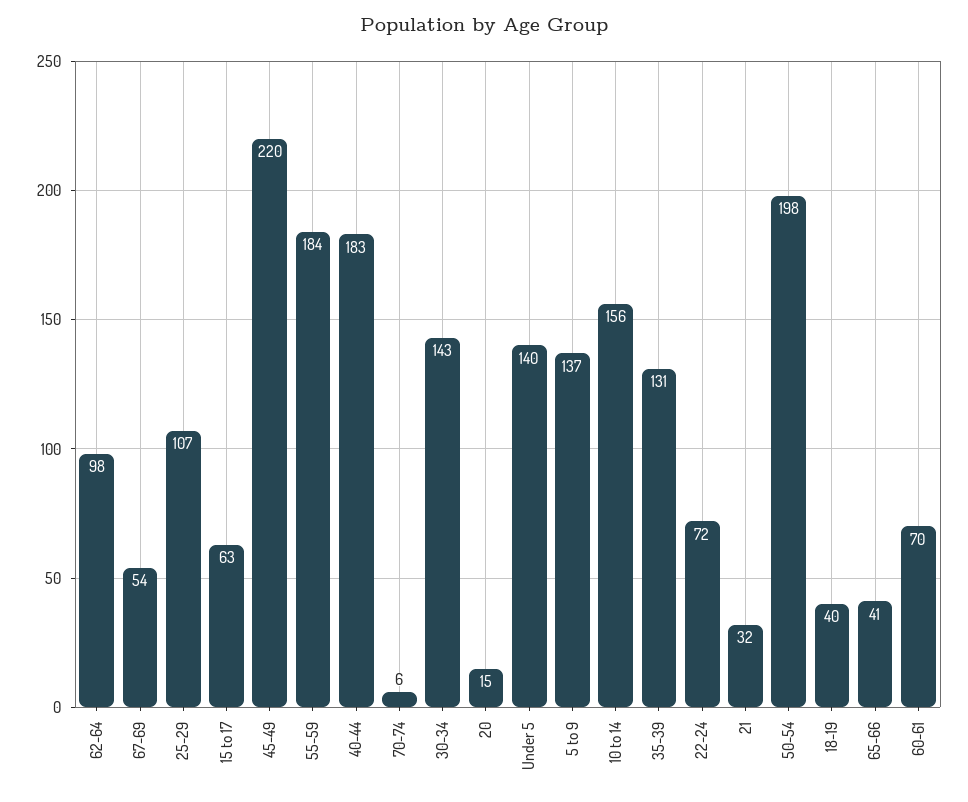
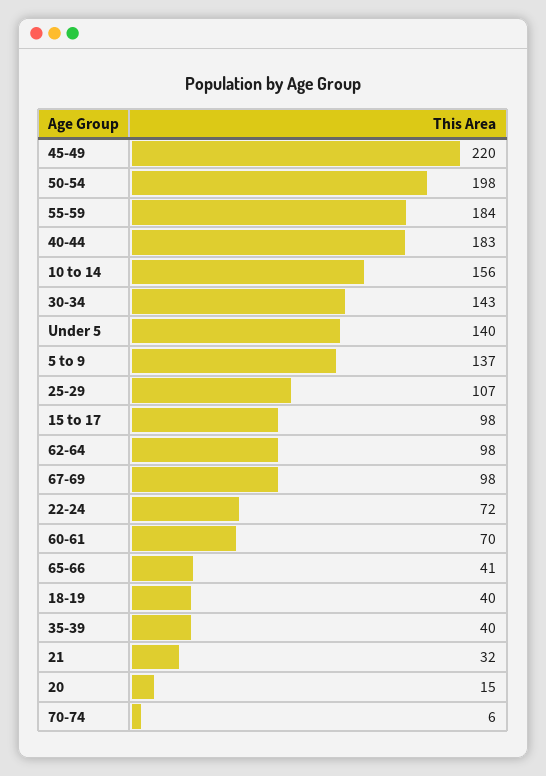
  {
    "62-64": 98,
-   "67-69": 54,
+   "67-69": 98,
    "25-29": 107,
-   "15 to 17": 63,
+   "15 to 17": 98,
    "45-49": 220,
    "55-59": 184,
    "40-44": 183,
    "70-74": 6,
    "30-34": 143,
    "20": 15,
    "Under 5": 140,
    "5 to 9": 137,
    "10 to 14": 156,
-   "35-39": 131,
+   "35-39": 40,
    "22-24": 72,
    "21": 32,
    "50-54": 198,
    "18-19": 40,
    "65-66": 41,
    "60-61": 70
  }

